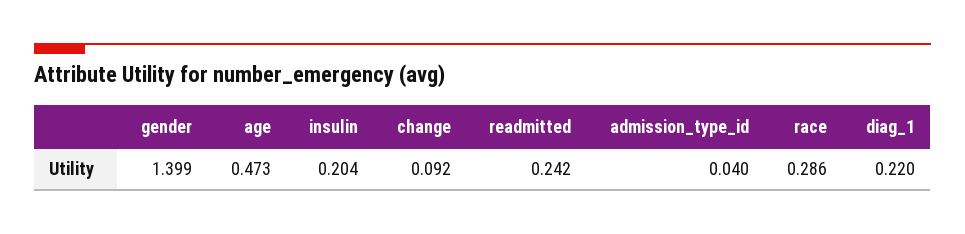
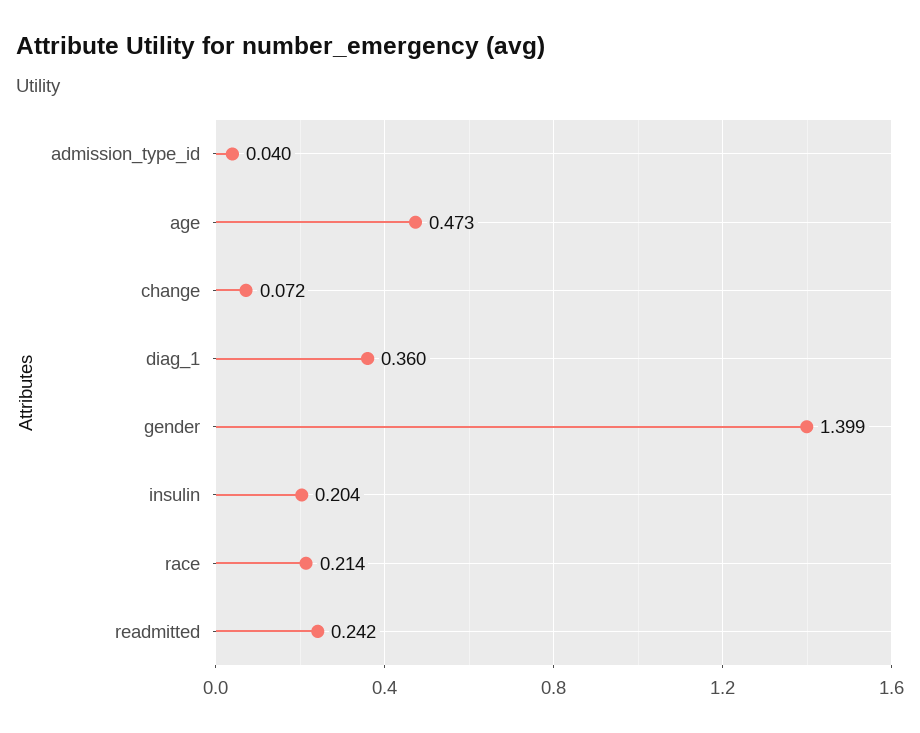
  {
    "gender": 1.399,
    "age": 0.473,
    "insulin": 0.204,
-   "change": 0.092,
+   "change": 0.072,
    "readmitted": 0.242,
    "admission_type_id": 0.04,
-   "race": 0.286,
+   "race": 0.214,
-   "diag_1": 0.22
+   "diag_1": 0.36
  }

